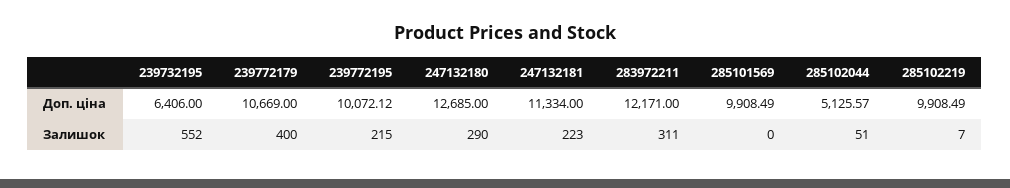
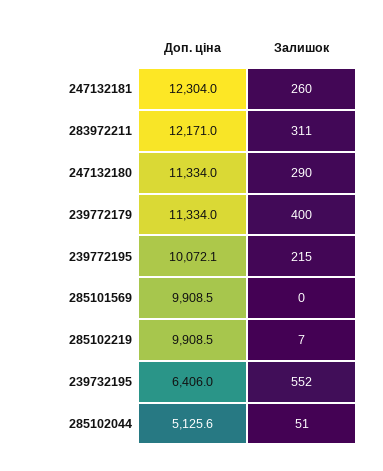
  {
    "239732195": {
      "Доп. ціна": 6406,
      "Залишок": 552
    },
    "239772179": {
-     "Доп. ціна": 10669,
+     "Доп. ціна": 11334,
      "Залишок": 400
    },
    "239772195": {
      "Доп. ціна": 10072.12,
      "Залишок": 215
    },
    "247132180": {
-     "Доп. ціна": 12685,
+     "Доп. ціна": 11334,
      "Залишок": 290
    },
    "247132181": {
-     "Доп. ціна": 11334,
+     "Доп. ціна": 12304,
-     "Залишок": 223
+     "Залишок": 260
    },
    "283972211": {
      "Доп. ціна": 12171,
      "Залишок": 311
    },
    "285101569": {
      "Доп. ціна": 9908.49,
      "Залишок": 0
    },
    "285102044": {
      "Доп. ціна": 5125.57,
      "Залишок": 51
    },
    "285102219": {
      "Доп. ціна": 9908.49,
      "Залишок": 7
    }
  }

